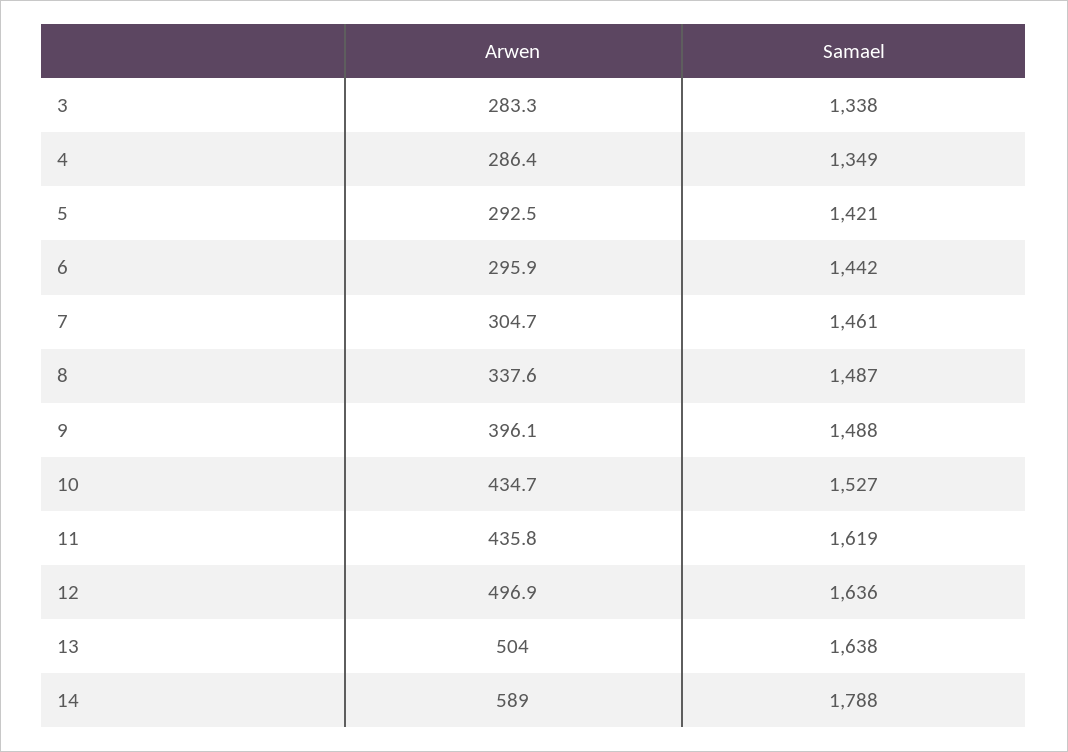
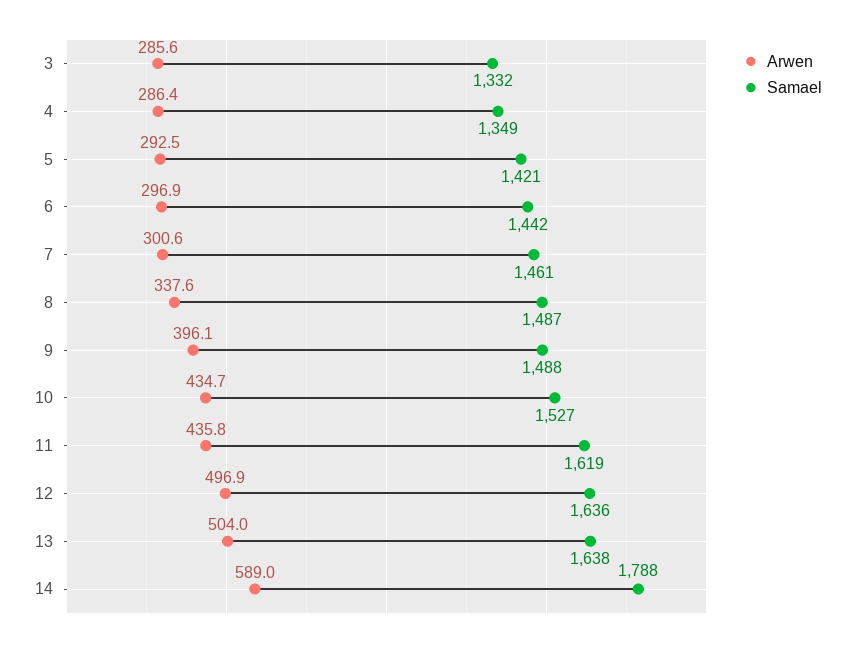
  {
    "Arwen": {
-     "3": 283.3,
+     "3": 285.6,
      "4": 286.4,
      "5": 292.5,
-     "6": 295.9,
+     "6": 296.9,
-     "7": 304.7,
+     "7": 300.6,
      "8": 337.6,
      "9": 396.1,
      "10": 434.7,
      "11": 435.8,
      "12": 496.9,
      "13": 504,
      "14": 589
    },
    "Samael": {
-     "3": 1338,
+     "3": 1332,
      "4": 1349,
      "5": 1421,
      "6": 1442,
      "7": 1461,
      "8": 1487,
      "9": 1488,
      "10": 1527,
      "11": 1619,
      "12": 1636,
      "13": 1638,
      "14": 1788
    }
  }

